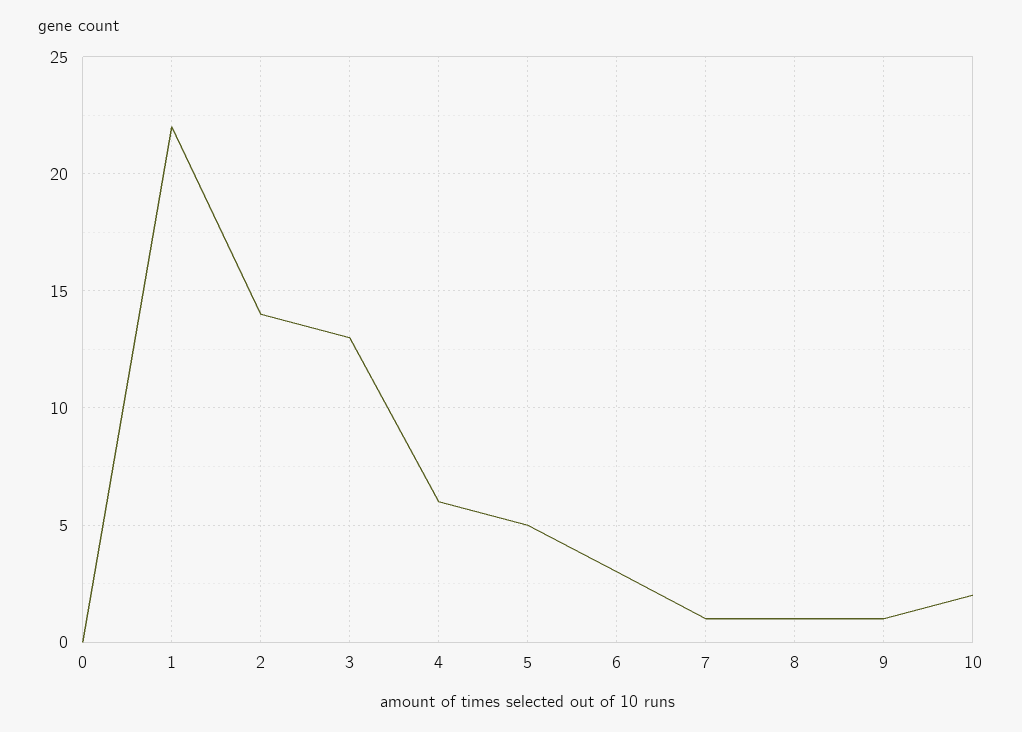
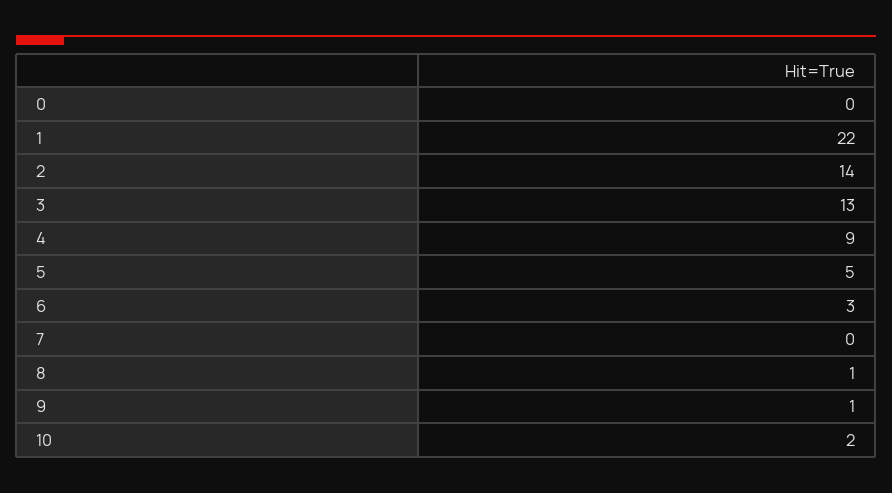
  {
    "0": 0,
    "1": 22,
    "2": 14,
    "3": 13,
-   "4": 6,
+   "4": 9,
    "5": 5,
    "6": 3,
-   "7": 1,
+   "7": 0,
    "8": 1,
    "9": 1,
    "10": 2
  }

